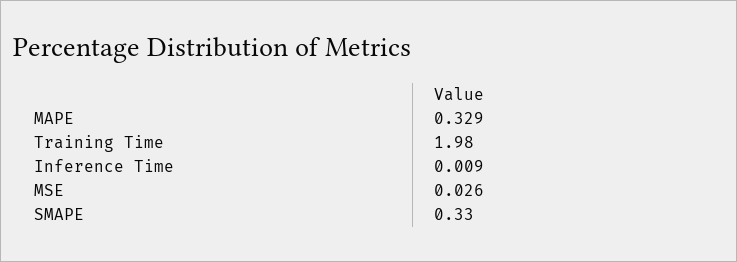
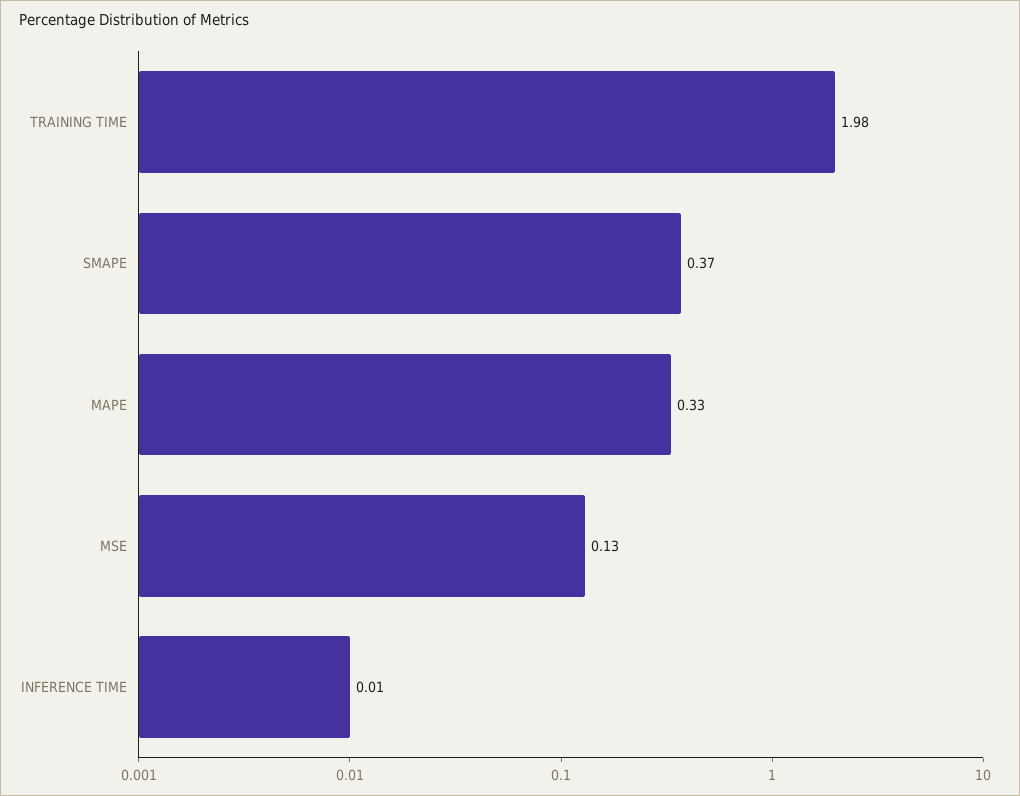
  {
    "MAPE": 0.329,
    "Training Time": 1.98,
    "Inference Time": 0.009,
-   "MSE": 0.026,
+   "MSE": 0.13,
-   "SMAPE": 0.33
+   "SMAPE": 0.37
  }

